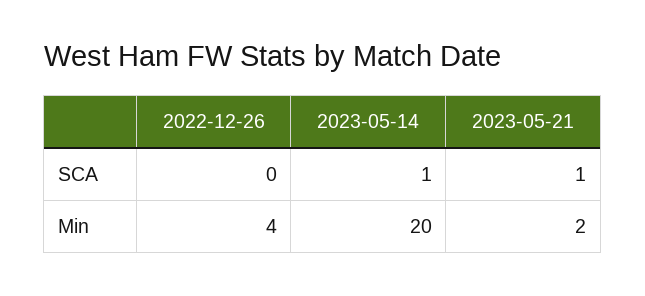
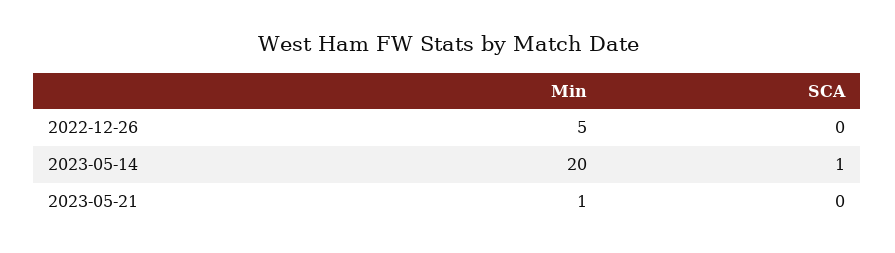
  {
    "2022-12-26": {
      "SCA": 0,
-     "Min": 4
+     "Min": 5
    },
    "2023-05-14": {
      "SCA": 1,
      "Min": 20
    },
    "2023-05-21": {
-     "SCA": 1,
+     "SCA": 0,
-     "Min": 2
+     "Min": 1
    }
  }

